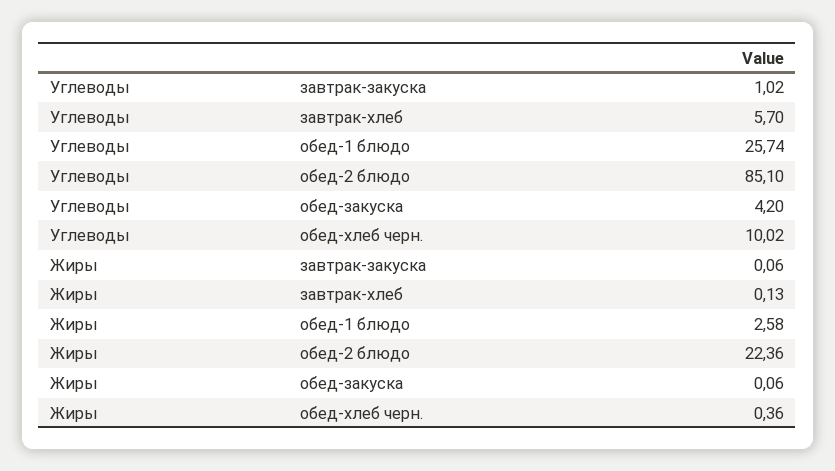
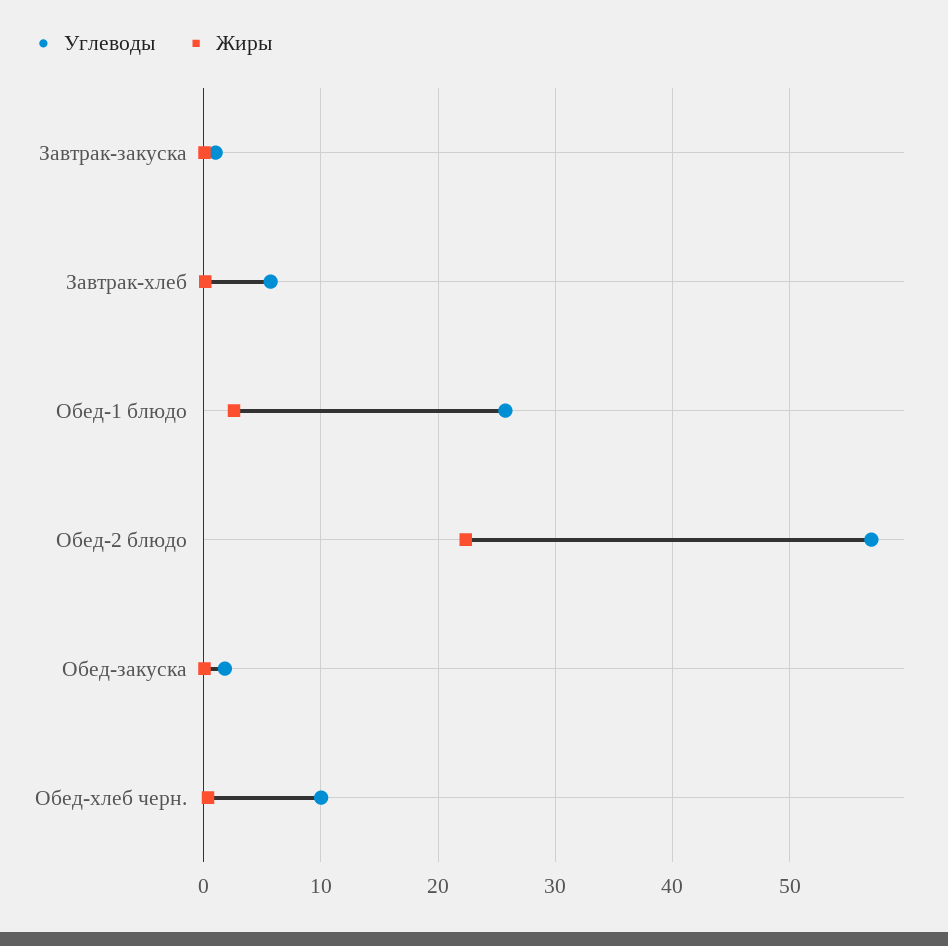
  {
    "Углеводы": {
      "завтрак-закуска": 1.02,
      "завтрак-хлеб": 5.7,
      "обед-1 блюдо": 25.74,
-     "обед-2 блюдо": 85.1,
+     "обед-2 блюдо": 57,
-     "обед-закуска": 4.2,
+     "обед-закуска": 2,
      "обед-хлеб черн.": 10.02
    },
    "Жиры": {
      "завтрак-закуска": 0.06,
      "завтрак-хлеб": 0.13,
      "обед-1 блюдо": 2.58,
      "обед-2 блюдо": 22.36,
      "обед-закуска": 0.06,
      "обед-хлеб черн.": 0.36
    }
  }

